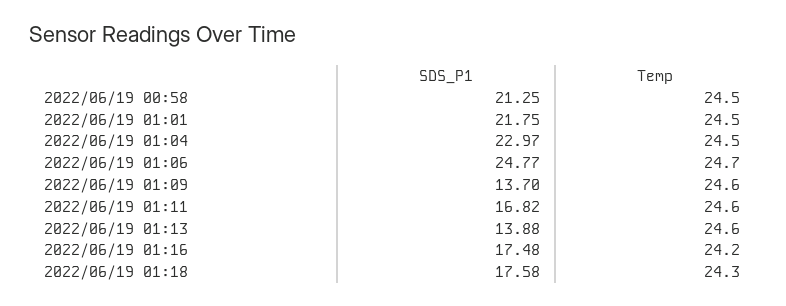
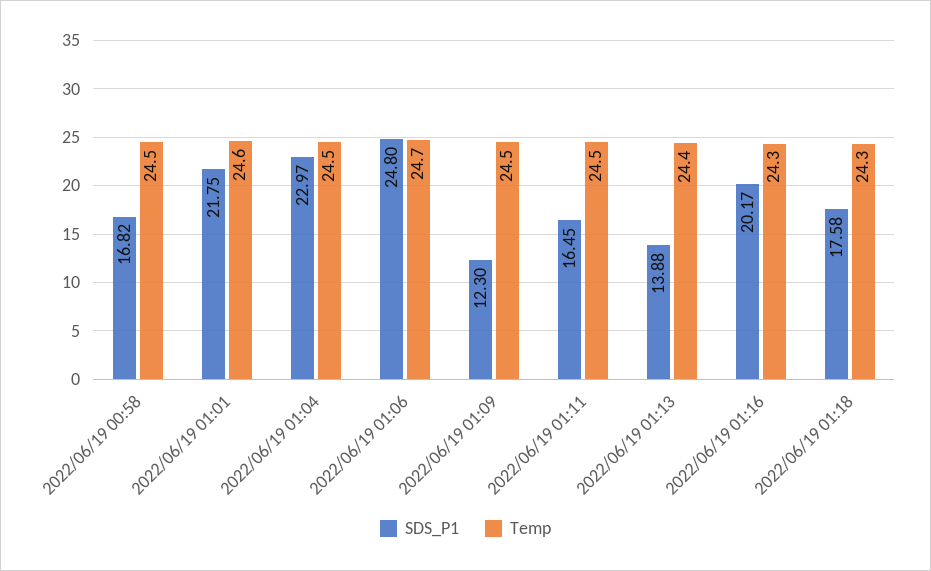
  {
    "SDS_P1": {
-     "2022/06/19 00:58": 21.25,
+     "2022/06/19 00:58": 16.82,
      "2022/06/19 01:01": 21.75,
      "2022/06/19 01:04": 22.97,
-     "2022/06/19 01:06": 24.77,
+     "2022/06/19 01:06": 24.8,
-     "2022/06/19 01:09": 13.7,
+     "2022/06/19 01:09": 12.3,
-     "2022/06/19 01:11": 16.82,
+     "2022/06/19 01:11": 16.45,
      "2022/06/19 01:13": 13.88,
-     "2022/06/19 01:16": 17.48,
+     "2022/06/19 01:16": 20.17,
      "2022/06/19 01:18": 17.58
    },
    "Temp": {
      "2022/06/19 00:58": 24.5,
-     "2022/06/19 01:01": 24.5,
+     "2022/06/19 01:01": 24.6,
      "2022/06/19 01:04": 24.5,
      "2022/06/19 01:06": 24.7,
-     "2022/06/19 01:09": 24.6,
+     "2022/06/19 01:09": 24.5,
-     "2022/06/19 01:11": 24.6,
+     "2022/06/19 01:11": 24.5,
-     "2022/06/19 01:13": 24.6,
+     "2022/06/19 01:13": 24.4,
-     "2022/06/19 01:16": 24.2,
+     "2022/06/19 01:16": 24.3,
      "2022/06/19 01:18": 24.3
    }
  }

